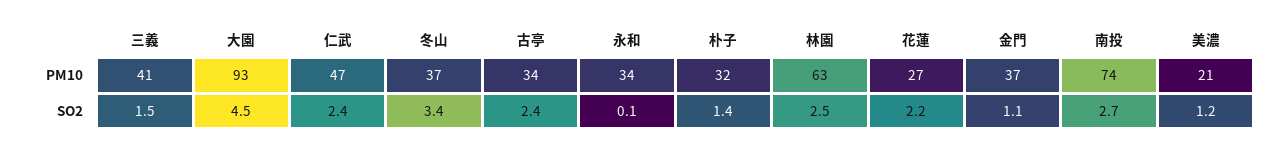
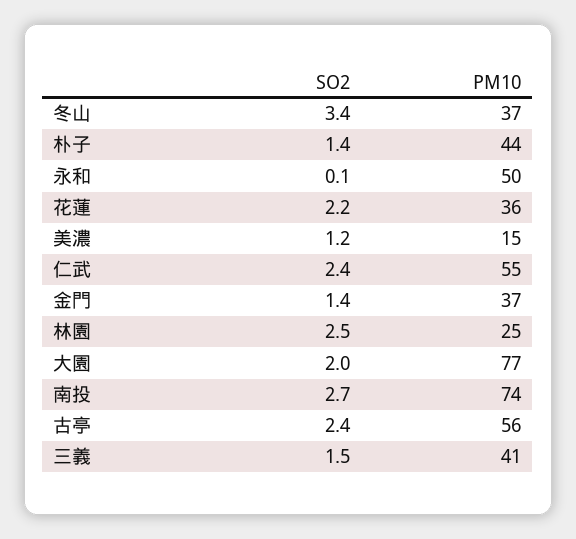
  {
    "三義": {
      "PM10": 41,
      "SO2": 1.5
    },
    "大園": {
-     "PM10": 93,
+     "PM10": 77,
-     "SO2": 4.5
+     "SO2": 2
    },
    "仁武": {
-     "PM10": 47,
+     "PM10": 55,
      "SO2": 2.4
    },
    "冬山": {
      "PM10": 37,
      "SO2": 3.4
    },
    "古亭": {
-     "PM10": 34,
+     "PM10": 56,
      "SO2": 2.4
    },
    "永和": {
-     "PM10": 34,
+     "PM10": 50,
      "SO2": 0.1
    },
    "朴子": {
-     "PM10": 32,
+     "PM10": 44,
      "SO2": 1.4
    },
    "林園": {
-     "PM10": 63,
+     "PM10": 25,
      "SO2": 2.5
    },
    "花蓮": {
-     "PM10": 27,
+     "PM10": 36,
      "SO2": 2.2
    },
    "金門": {
      "PM10": 37,
-     "SO2": 1.1
+     "SO2": 1.4
    },
    "南投": {
      "PM10": 74,
      "SO2": 2.7
    },
    "美濃": {
-     "PM10": 21,
+     "PM10": 15,
      "SO2": 1.2
    }
  }

